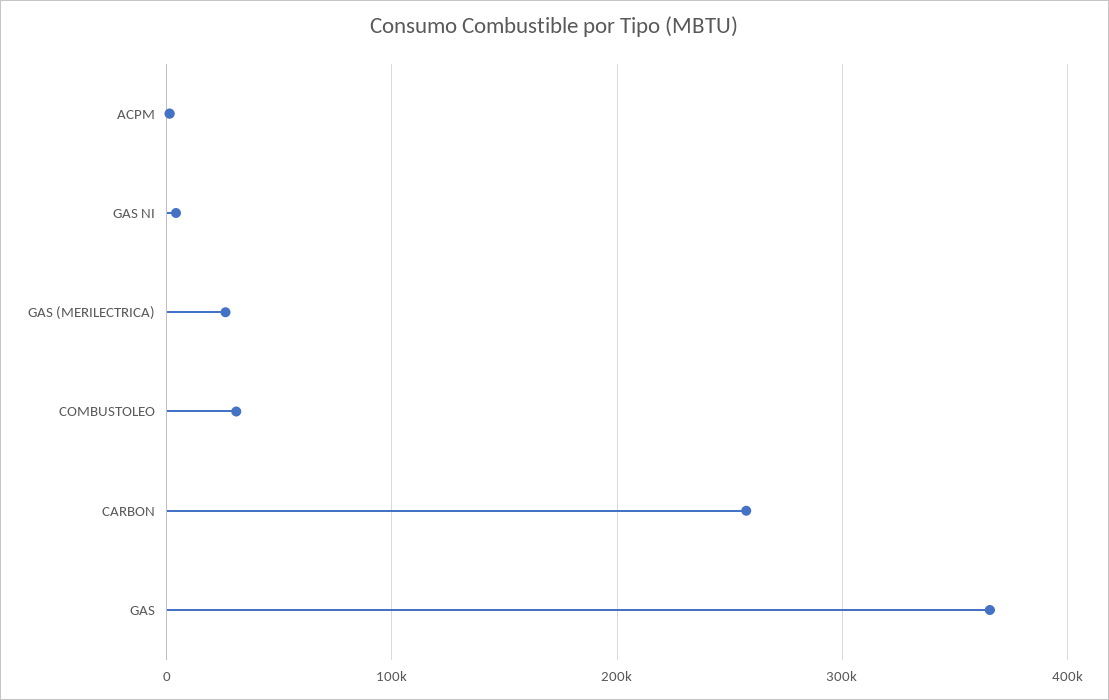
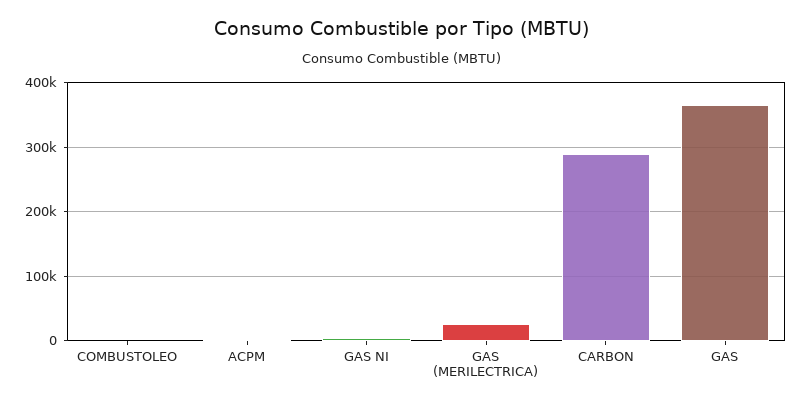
  {
    "ACPM": 0,
    "GAS NI": 0,
    "GAS (MERILECTRICA)": 30000,
-   "COMBUSTOLEO": 30000,
+   "COMBUSTOLEO": 0,
-   "CARBON": 260000,
+   "CARBON": 290000,
    "GAS": 370000
  }

